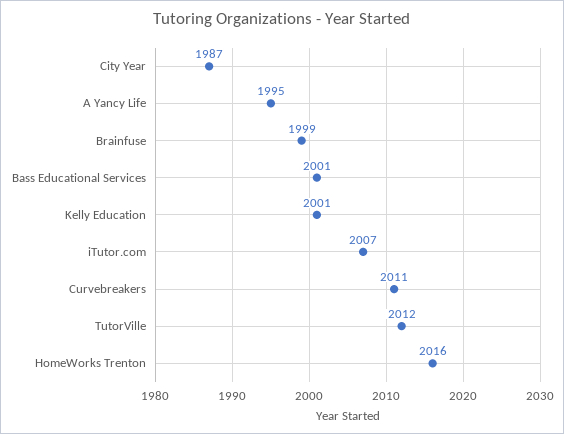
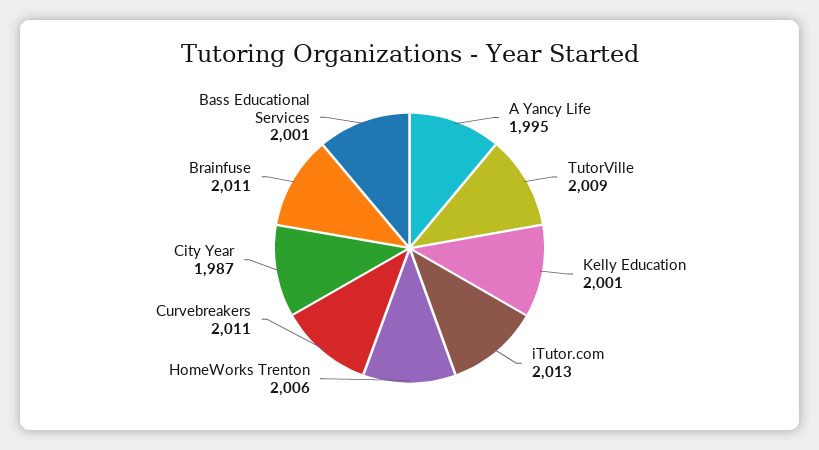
  {
    "City Year": 1987,
    "A Yancy Life": 1995,
-   "Brainfuse": 1999,
+   "Brainfuse": 2011,
    "Bass Educational Services": 2001,
    "Kelly Education": 2001,
-   "iTutor.com": 2007,
+   "iTutor.com": 2013,
    "Curvebreakers": 2011,
-   "TutorVille": 2012,
+   "TutorVille": 2009,
-   "HomeWorks Trenton": 2016
+   "HomeWorks Trenton": 2006
  }

